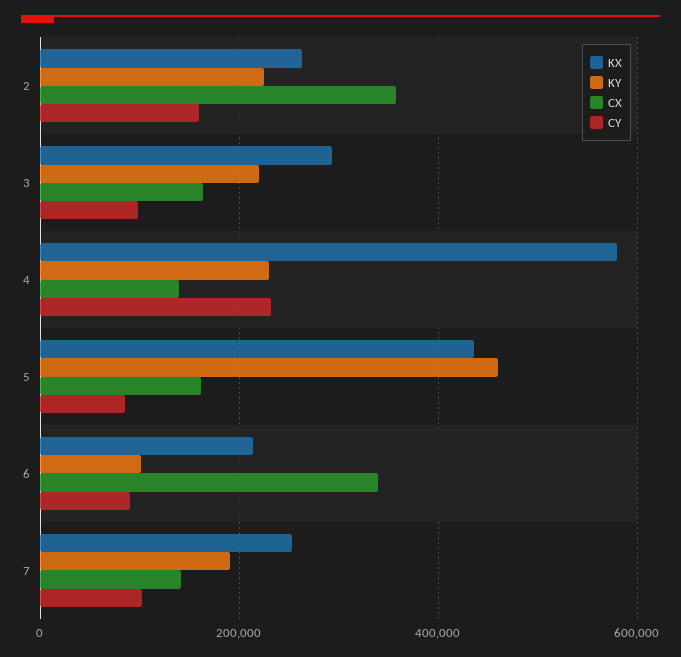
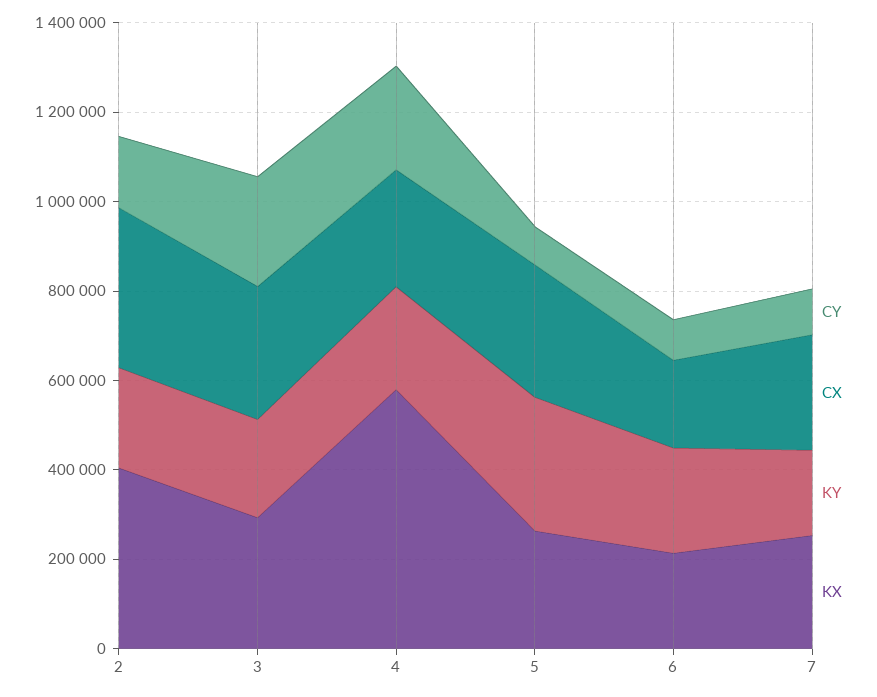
  {
    "KX": {
-     "2": 260000,
+     "2": 400000,
      "3": 300000,
      "4": 580000,
-     "5": 440000,
+     "5": 250000,
      "6": 220000,
      "7": 260000
    },
    "KY": {
      "2": 220000,
      "3": 220000,
      "4": 240000,
-     "5": 460000,
+     "5": 300000,
-     "6": 100000,
+     "6": 250000,
      "7": 200000
    },
    "CX": {
      "2": 360000,
-     "3": 160000,
+     "3": 300000,
-     "4": 140000,
+     "4": 250000,
-     "5": 160000,
+     "5": 300000,
-     "6": 340000,
+     "6": 200000,
-     "7": 140000
+     "7": 250000
    },
    "CY": {
      "2": 160000,
-     "3": 100000,
+     "3": 250000,
      "4": 240000,
      "5": 80000,
      "6": 100000,
      "7": 100000
    }
  }

